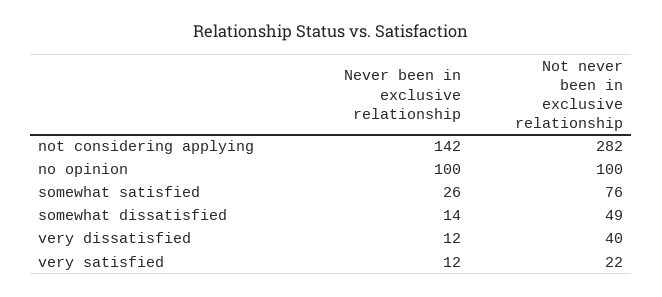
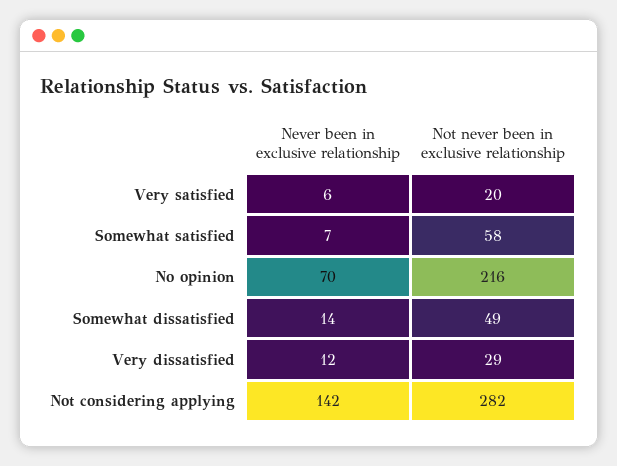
  {
    "Never been in exclusive relationship": {
      "not considering applying": 142,
-     "no opinion": 100,
+     "no opinion": 70,
-     "somewhat satisfied": 26,
+     "somewhat satisfied": 7,
      "somewhat dissatisfied": 14,
      "very dissatisfied": 12,
-     "very satisfied": 12
+     "very satisfied": 6
    },
    "Not never been in exclusive relationship": {
      "not considering applying": 282,
-     "no opinion": 100,
+     "no opinion": 216,
-     "somewhat satisfied": 76,
+     "somewhat satisfied": 58,
      "somewhat dissatisfied": 49,
-     "very dissatisfied": 40,
+     "very dissatisfied": 29,
-     "very satisfied": 22
+     "very satisfied": 20
    }
  }

